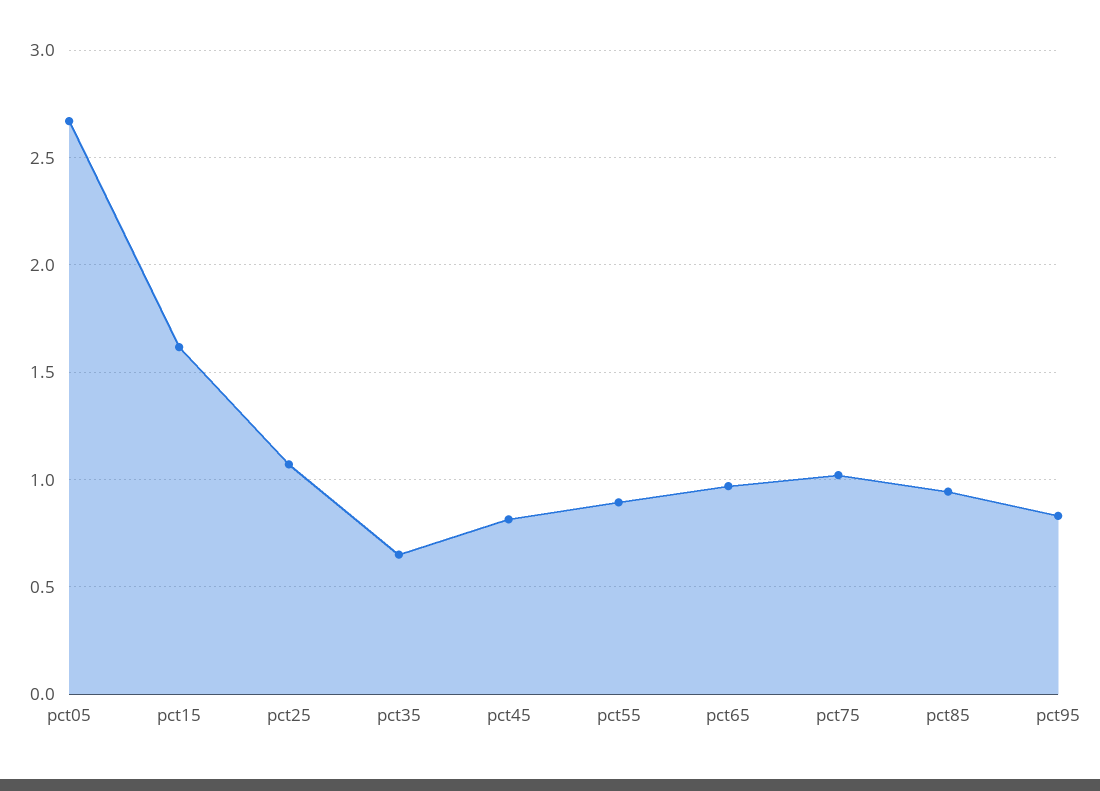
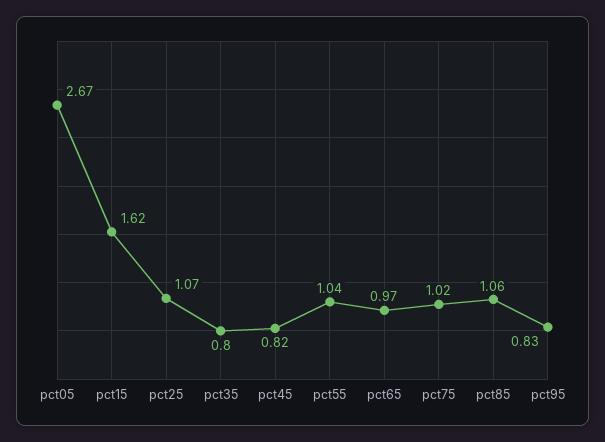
  {
    "pct05": 2.67,
    "pct15": 1.62,
    "pct25": 1.07,
-   "pct35": 0.65,
+   "pct35": 0.8,
    "pct45": 0.82,
-   "pct55": 0.9,
+   "pct55": 1.04,
    "pct65": 0.97,
    "pct75": 1.02,
-   "pct85": 0.95,
+   "pct85": 1.06,
    "pct95": 0.83
  }

